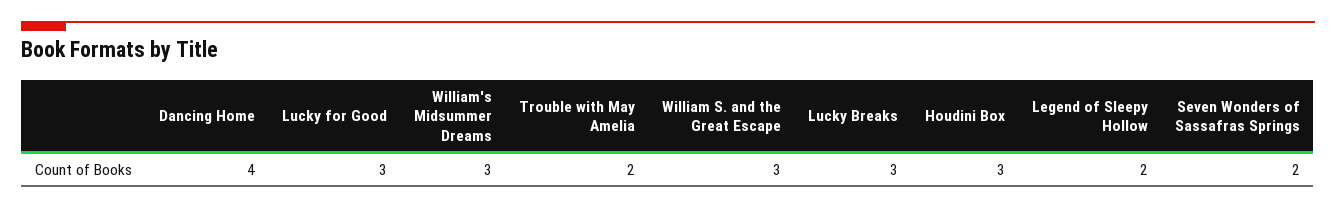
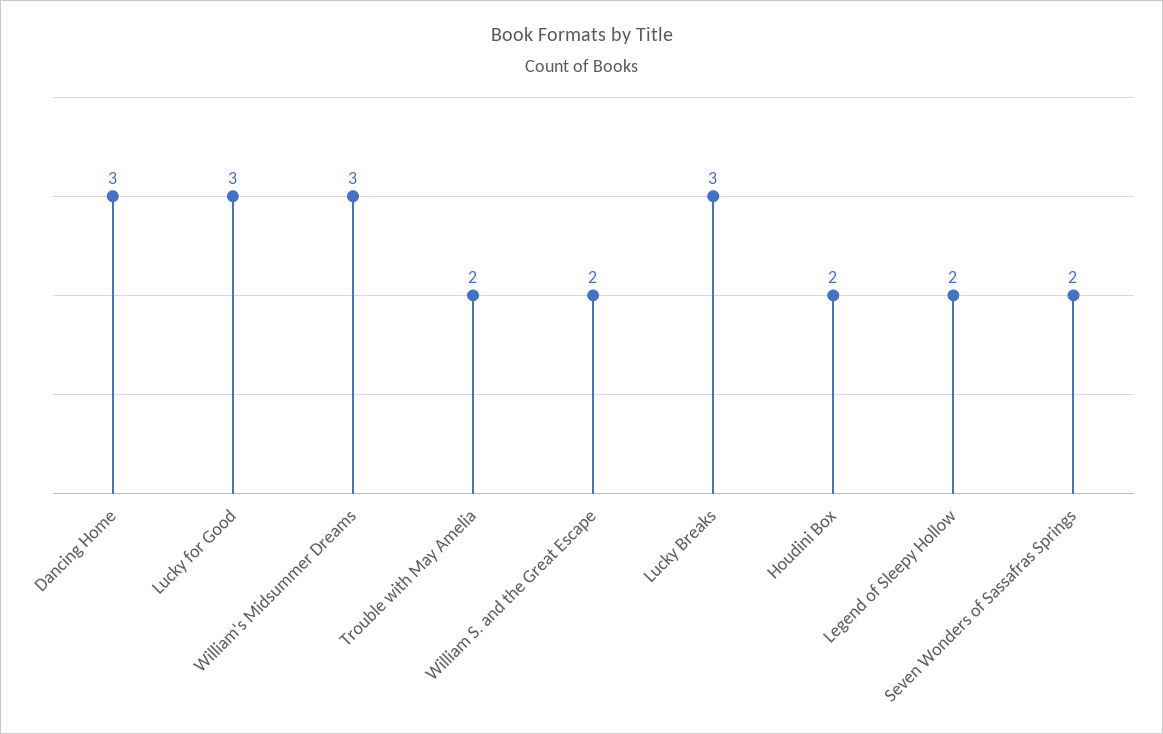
  {
-   "Dancing Home": 4,
+   "Dancing Home": 3,
    "Lucky for Good": 3,
    "William's Midsummer Dreams": 3,
    "Trouble with May Amelia": 2,
-   "William S. and the Great Escape": 3,
+   "William S. and the Great Escape": 2,
    "Lucky Breaks": 3,
-   "Houdini Box": 3,
+   "Houdini Box": 2,
    "Legend of Sleepy Hollow": 2,
    "Seven Wonders of Sassafras Springs": 2
  }

